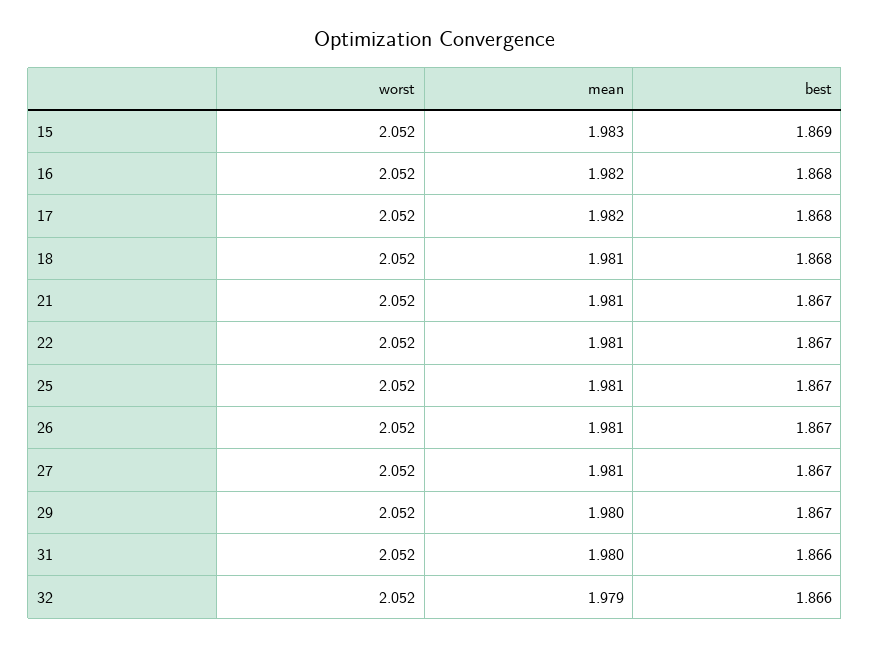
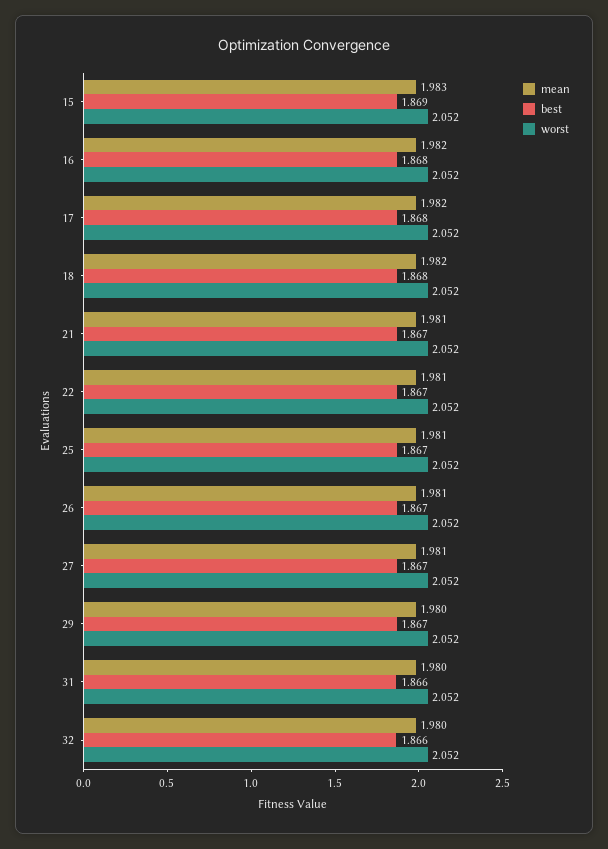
  {
    "worst": {
      "15": 2.052,
      "16": 2.052,
      "17": 2.052,
      "18": 2.052,
      "21": 2.052,
      "22": 2.052,
      "25": 2.052,
      "26": 2.052,
      "27": 2.052,
      "29": 2.052,
      "31": 2.052,
      "32": 2.052
    },
    "mean": {
      "15": 1.983,
      "16": 1.982,
      "17": 1.982,
-     "18": 1.981,
+     "18": 1.982,
      "21": 1.981,
      "22": 1.981,
      "25": 1.981,
      "26": 1.981,
      "27": 1.981,
      "29": 1.98,
      "31": 1.98,
-     "32": 1.979
+     "32": 1.98
    },
    "best": {
      "15": 1.869,
      "16": 1.868,
      "17": 1.868,
      "18": 1.868,
      "21": 1.867,
      "22": 1.867,
      "25": 1.867,
      "26": 1.867,
      "27": 1.867,
      "29": 1.867,
      "31": 1.866,
      "32": 1.866
    }
  }

